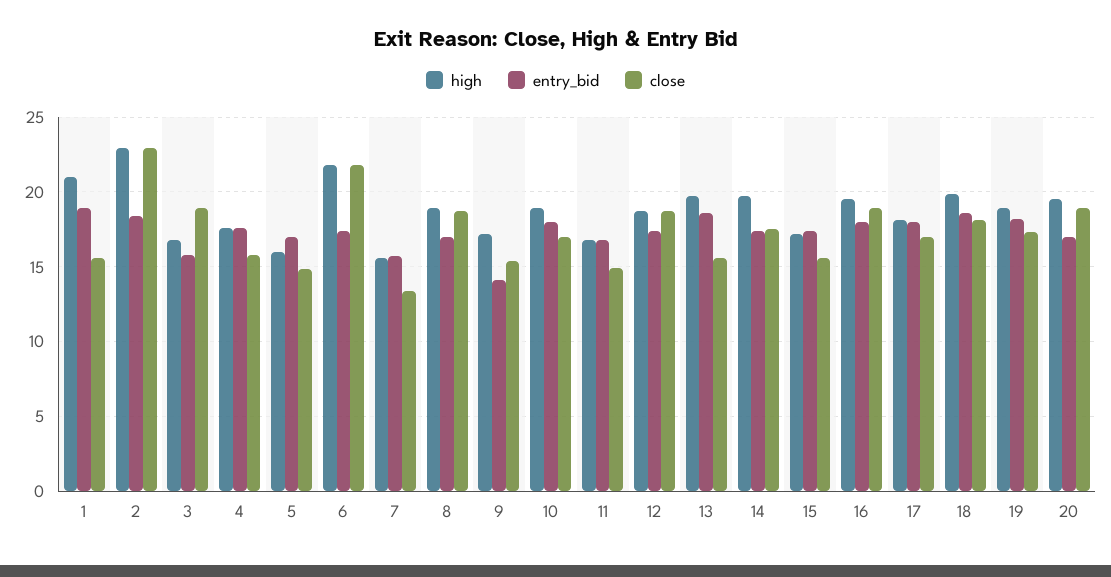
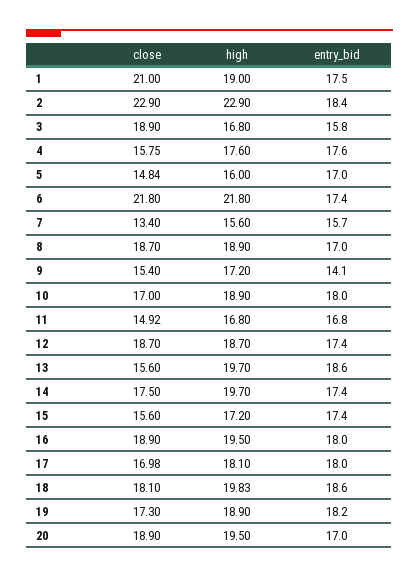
  {
    "high": {
-     "1": 21,
+     "1": 19,
      "2": 22.9,
      "3": 16.8,
      "4": 17.6,
      "5": 16,
      "6": 21.8,
      "7": 15.6,
      "8": 18.9,
      "9": 17.2,
      "10": 18.9,
      "11": 16.8,
      "12": 18.7,
      "13": 19.7,
      "14": 19.7,
      "15": 17.2,
      "16": 19.5,
      "17": 18.1,
      "18": 19.83,
      "19": 18.9,
      "20": 19.5
    },
    "entry_bid": {
-     "1": 19,
+     "1": 17.5,
      "2": 18.4,
      "3": 15.8,
      "4": 17.6,
      "5": 17,
      "6": 17.4,
      "7": 15.7,
      "8": 17,
      "9": 14.1,
      "10": 18,
      "11": 16.8,
      "12": 17.4,
      "13": 18.6,
      "14": 17.4,
      "15": 17.4,
      "16": 18,
      "17": 18,
      "18": 18.6,
      "19": 18.2,
      "20": 17
    },
    "close": {
-     "1": 15.5,
+     "1": 21,
      "2": 22.9,
      "3": 18.9,
      "4": 15.75,
      "5": 14.84,
      "6": 21.8,
      "7": 13.4,
      "8": 18.7,
      "9": 15.4,
      "10": 17,
      "11": 14.92,
      "12": 18.7,
      "13": 15.6,
      "14": 17.5,
      "15": 15.6,
      "16": 18.9,
      "17": 16.98,
      "18": 18.1,
      "19": 17.3,
      "20": 18.9
    }
  }

